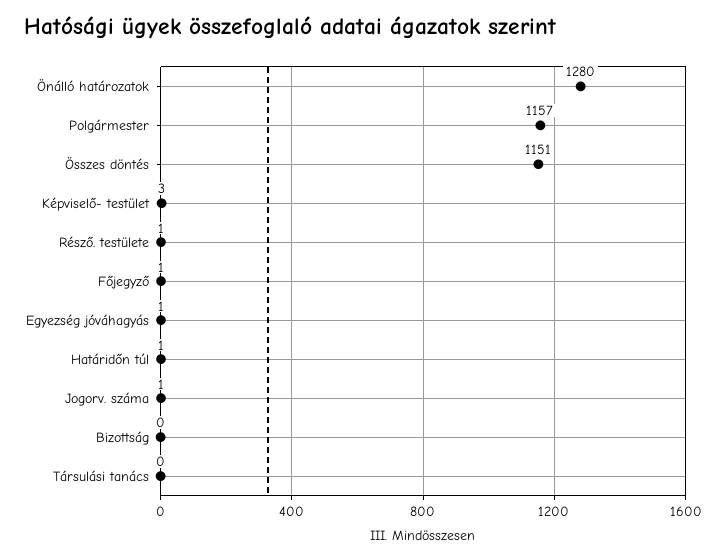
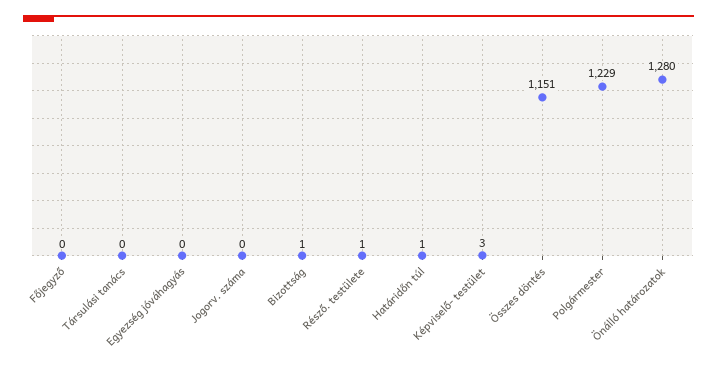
  {
    "Önálló határozatok": 1280,
-   "Polgármester": 1157,
+   "Polgármester": 1229,
    "Összes döntés": 1151,
    "Képviselő- testület": 3,
    "Résző. testülete": 1,
-   "Főjegyző": 1,
+   "Főjegyző": 0,
-   "Egyezség jóváhagyás": 1,
+   "Egyezség jóváhagyás": 0,
    "Határidőn túl": 1,
-   "Jogorv. száma": 1,
+   "Jogorv. száma": 0,
-   "Bizottság": 0,
+   "Bizottság": 1,
    "Társulási tanács": 0
  }

